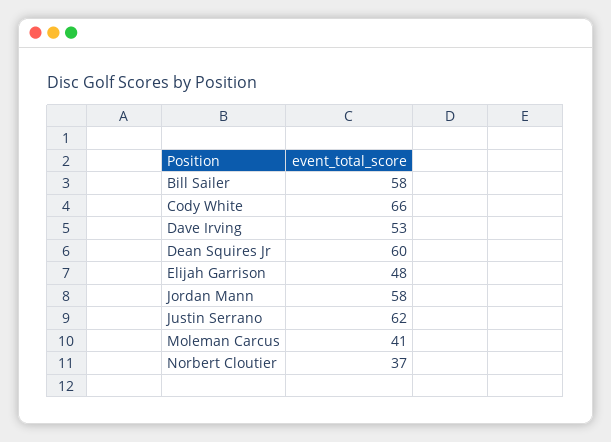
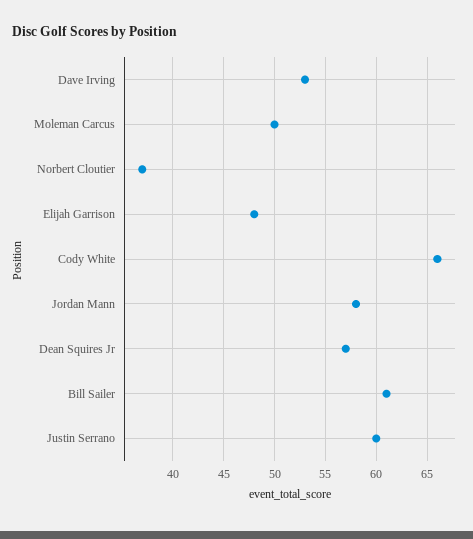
  {
-   "Bill Sailer": 58,
+   "Bill Sailer": 61,
    "Cody White": 66,
    "Dave Irving": 53,
-   "Dean Squires Jr": 60,
+   "Dean Squires Jr": 57,
    "Elijah Garrison": 48,
    "Jordan Mann": 58,
-   "Justin Serrano": 62,
+   "Justin Serrano": 60,
-   "Moleman Carcus": 41,
+   "Moleman Carcus": 50,
    "Norbert Cloutier": 37
  }

